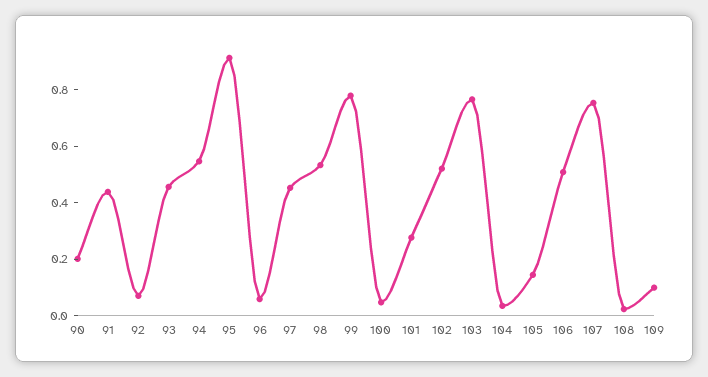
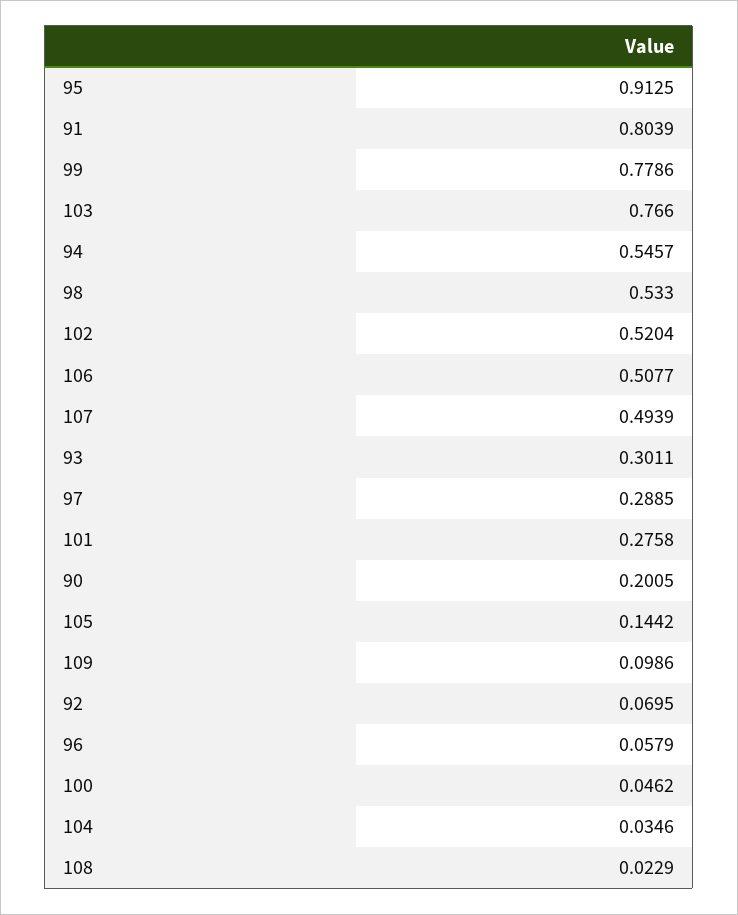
  {
    "90": 0.2005,
-   "91": 0.45,
+   "91": 0.8039,
    "92": 0.0695,
-   "93": 0.45,
+   "93": 0.3011,
    "94": 0.5457,
    "95": 0.9125,
    "96": 0.0579,
-   "97": 0.45,
+   "97": 0.2885,
    "98": 0.533,
    "99": 0.7786,
    "100": 0.0462,
    "101": 0.2758,
    "102": 0.5204,
    "103": 0.766,
    "104": 0.0346,
    "105": 0.1442,
    "106": 0.5077,
-   "107": 0.75,
+   "107": 0.4939,
    "108": 0.0229,
    "109": 0.0986
  }

